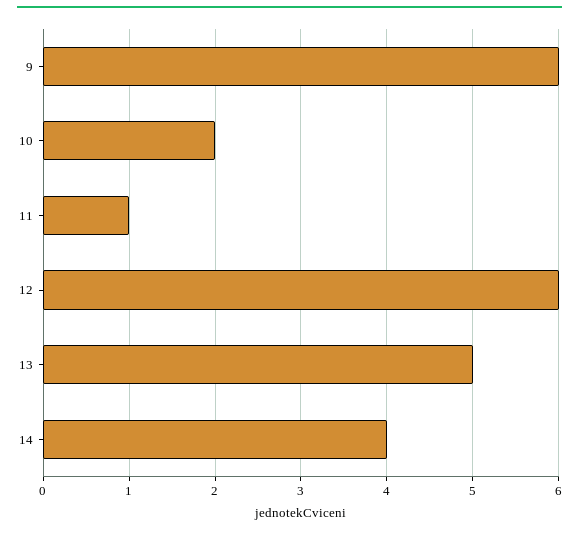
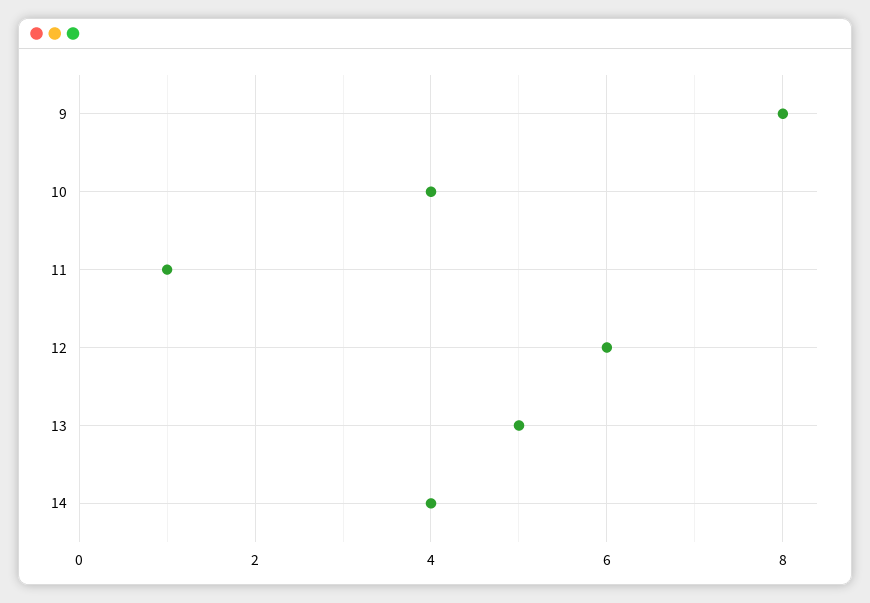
  {
-   "9": 6,
+   "9": 8,
-   "10": 2,
+   "10": 4,
    "11": 1,
    "12": 6,
    "13": 5,
    "14": 4
  }

